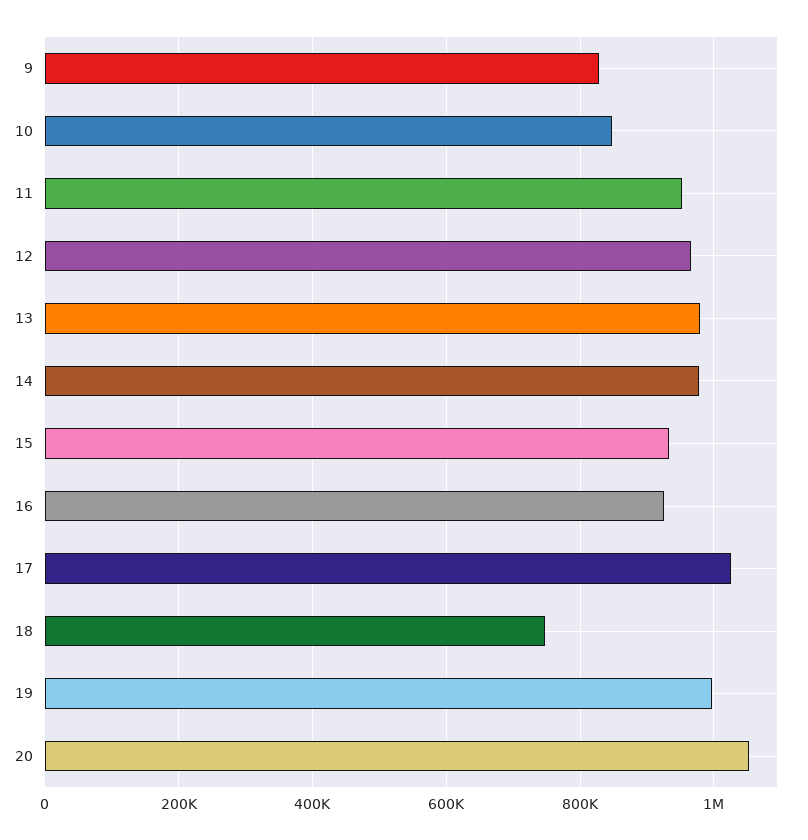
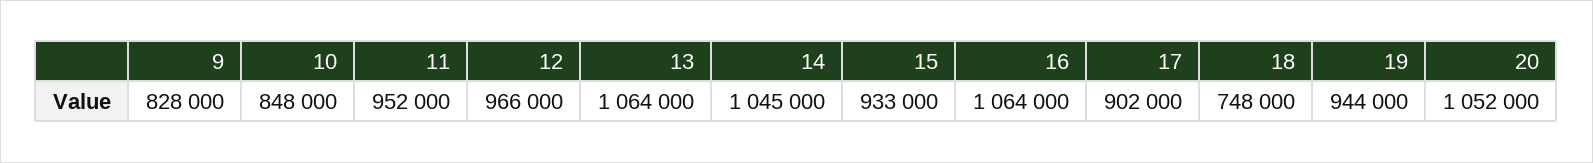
  {
    "9": 828000,
    "10": 848000,
    "11": 952000,
    "12": 966000,
-   "13": 980000,
+   "13": 1064000,
-   "14": 980000,
+   "14": 1045000,
    "15": 933000,
-   "16": 920000,
+   "16": 1064000,
-   "17": 1020000,
+   "17": 902000,
    "18": 748000,
-   "19": 1000000,
+   "19": 944000,
    "20": 1052000
  }

